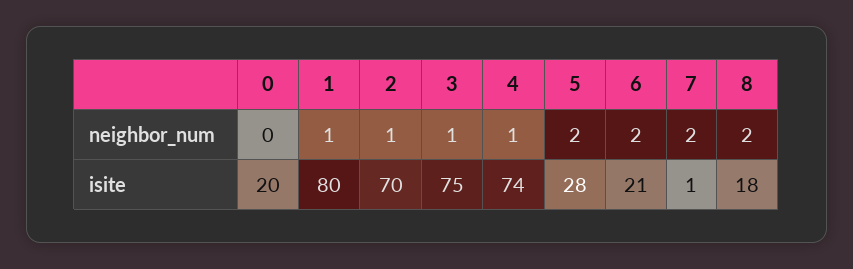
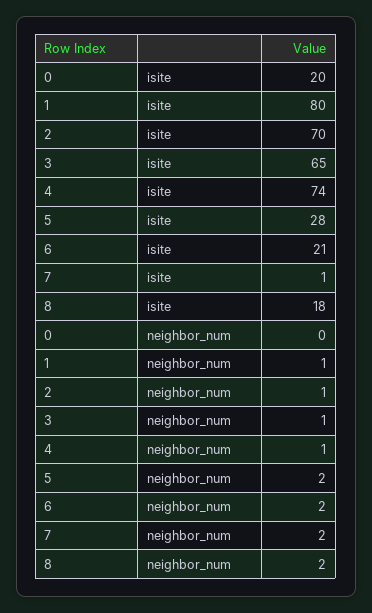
  {
    "0": {
      "neighbor_num": 0,
      "isite": 20
    },
    "1": {
      "neighbor_num": 1,
      "isite": 80
    },
    "2": {
      "neighbor_num": 1,
      "isite": 70
    },
    "3": {
      "neighbor_num": 1,
-     "isite": 75
+     "isite": 65
    },
    "4": {
      "neighbor_num": 1,
      "isite": 74
    },
    "5": {
      "neighbor_num": 2,
      "isite": 28
    },
    "6": {
      "neighbor_num": 2,
      "isite": 21
    },
    "7": {
      "neighbor_num": 2,
      "isite": 1
    },
    "8": {
      "neighbor_num": 2,
      "isite": 18
    }
  }

